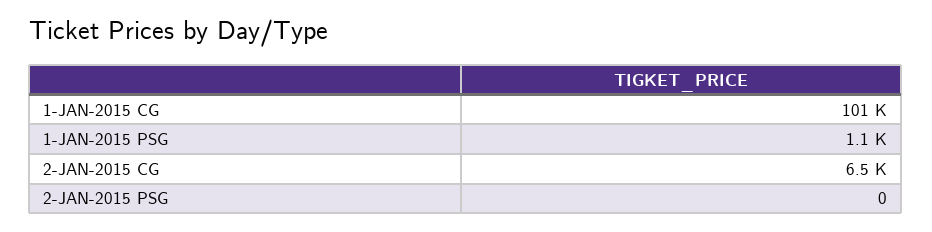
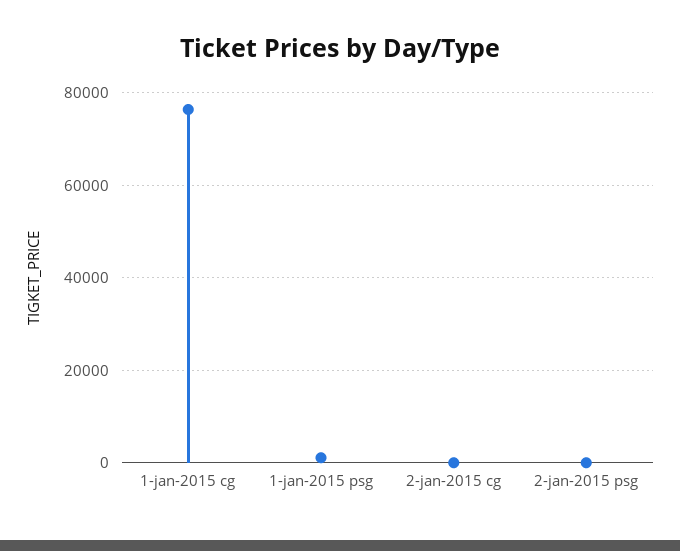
  {
-   "1-JAN-2015 CG": 101000,
+   "1-JAN-2015 CG": 76000,
    "1-JAN-2015 PSG": 1100,
-   "2-JAN-2015 CG": 6500,
+   "2-JAN-2015 CG": 0,
    "2-JAN-2015 PSG": 0
  }

